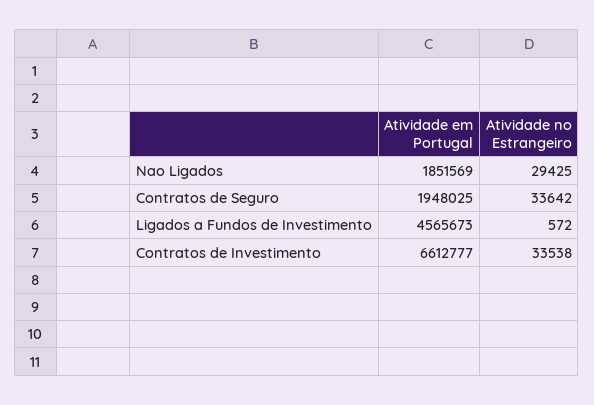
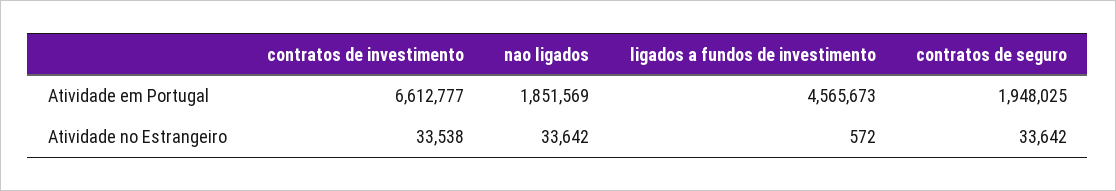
  {
    "Atividade em Portugal": {
      "Nao Ligados": 1851569,
      "Contratos de Seguro": 1948025,
      "Ligados a Fundos de Investimento": 4565673,
      "Contratos de Investimento": 6612777
    },
    "Atividade no Estrangeiro": {
-     "Nao Ligados": 29425,
+     "Nao Ligados": 33642,
      "Contratos de Seguro": 33642,
      "Ligados a Fundos de Investimento": 572,
      "Contratos de Investimento": 33538
    }
  }

